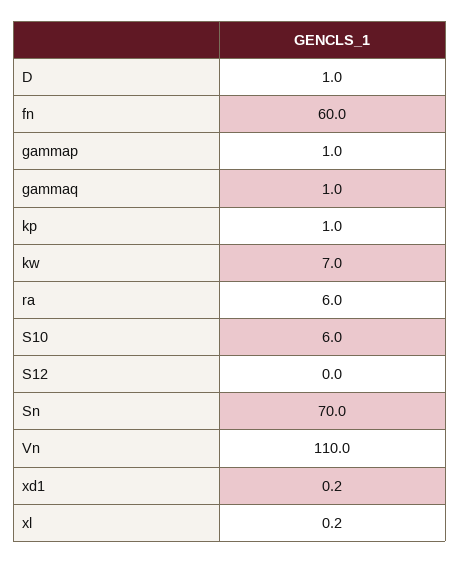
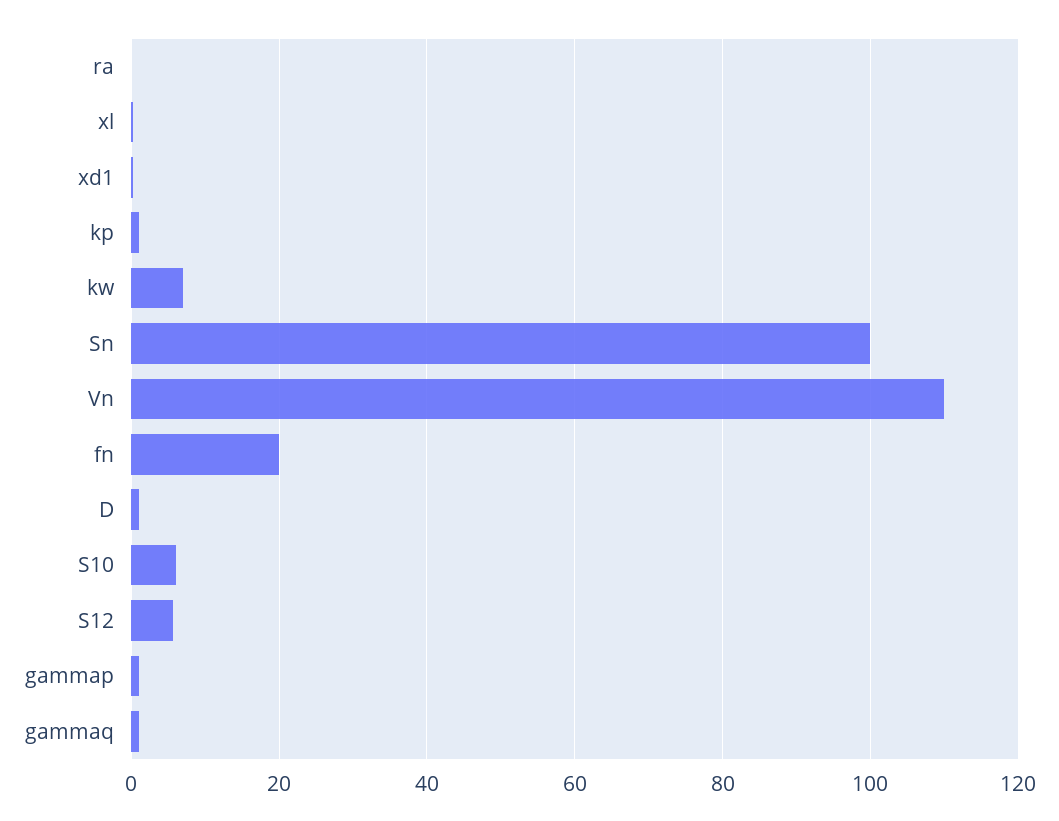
  {
    "D": 1,
-   "fn": 60,
+   "fn": 20,
    "gammap": 1,
    "gammaq": 1,
    "kp": 1,
    "kw": 7,
-   "ra": 6,
+   "ra": 0,
    "S10": 6,
-   "S12": 0,
+   "S12": 6,
-   "Sn": 70,
+   "Sn": 100,
    "Vn": 110,
    "xd1": 0.2,
    "xl": 0.2
  }

